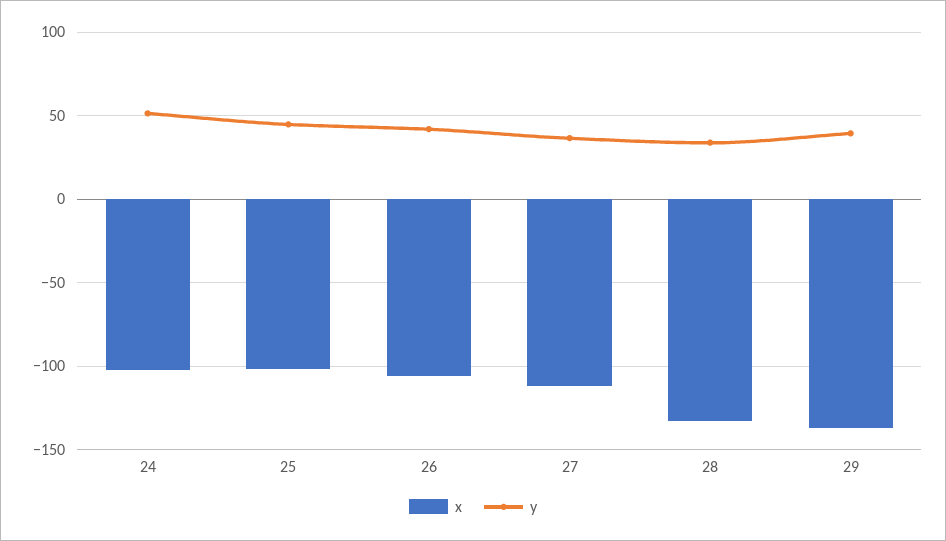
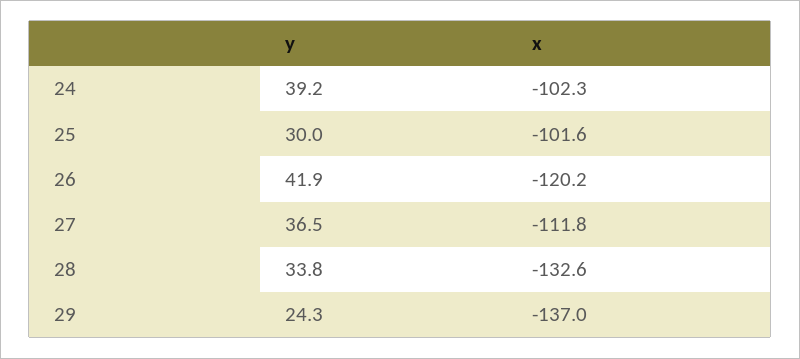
  {
    "x": {
      "24": -102.3,
      "25": -101.6,
-     "26": -105,
+     "26": -120.2,
      "27": -111.8,
      "28": -132.6,
      "29": -137
    },
    "y": {
-     "24": 50,
+     "24": 39.2,
-     "25": 45,
+     "25": 30,
      "26": 41.9,
      "27": 36.5,
      "28": 33.8,
-     "29": 40
+     "29": 24.3
    }
  }

